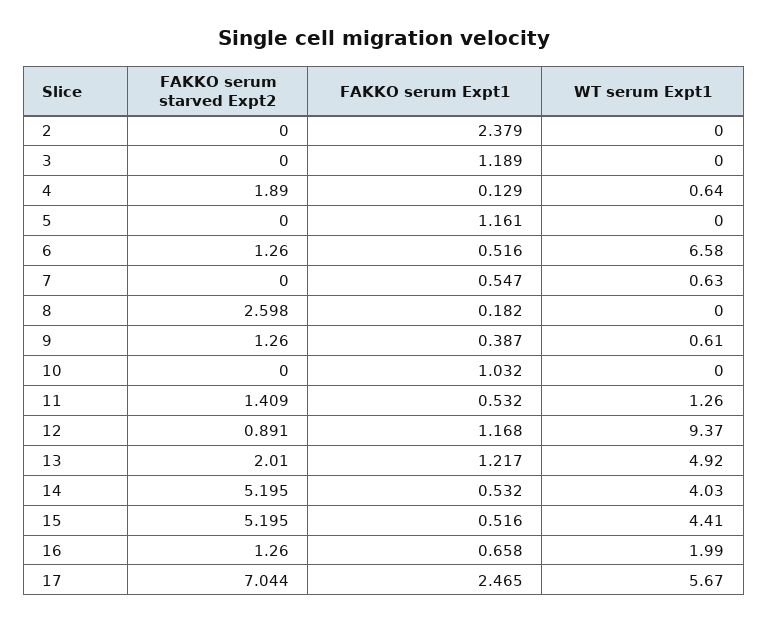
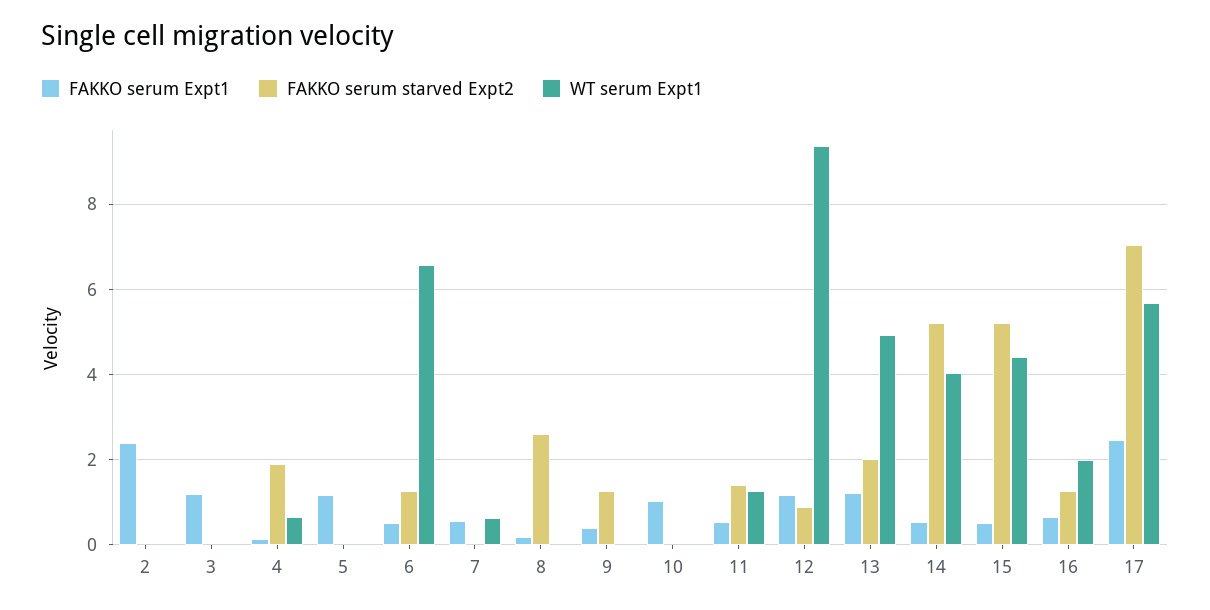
  {
    "FAKKO serum starved Expt2": {
      "2": 0,
      "3": 0,
      "4": 1.89,
      "5": 0,
      "6": 1.26,
      "7": 0,
      "8": 2.598,
      "9": 1.26,
      "10": 0,
      "11": 1.409,
      "12": 0.891,
      "13": 2.01,
      "14": 5.195,
      "15": 5.195,
      "16": 1.26,
      "17": 7.044
    },
    "FAKKO serum Expt1": {
      "2": 2.379,
      "3": 1.189,
      "4": 0.129,
      "5": 1.161,
      "6": 0.516,
      "7": 0.547,
      "8": 0.182,
      "9": 0.387,
      "10": 1.032,
      "11": 0.532,
      "12": 1.168,
      "13": 1.217,
      "14": 0.532,
      "15": 0.516,
      "16": 0.658,
      "17": 2.465
    },
    "WT serum Expt1": {
      "2": 0,
      "3": 0,
      "4": 0.64,
      "5": 0,
      "6": 6.58,
      "7": 0.63,
      "8": 0,
-     "9": 0.61,
+     "9": 0,
      "10": 0,
      "11": 1.26,
      "12": 9.37,
      "13": 4.92,
      "14": 4.03,
      "15": 4.41,
      "16": 1.99,
      "17": 5.67
    }
  }

